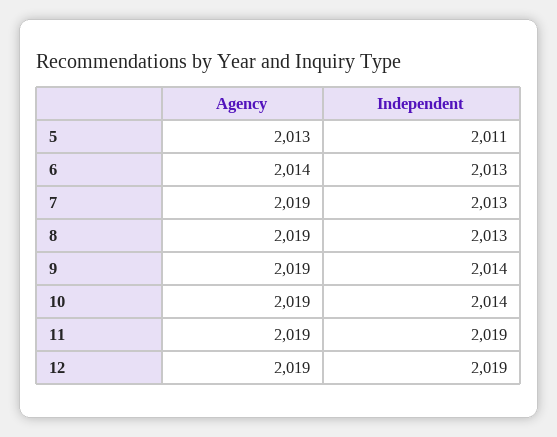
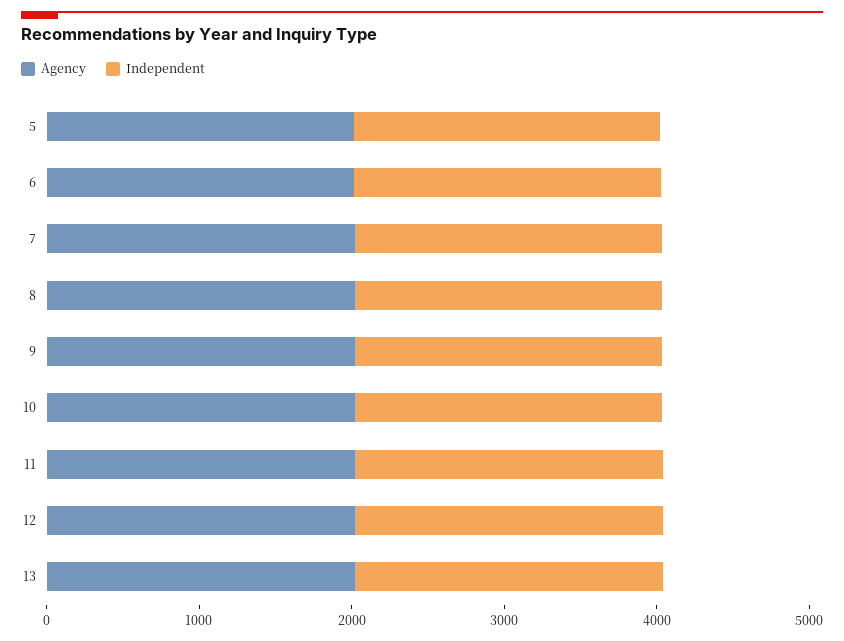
  {
    "Agency": {
      "5": 2013,
      "6": 2014,
      "7": 2019,
      "8": 2019,
      "9": 2019,
      "10": 2019,
      "11": 2019,
-     "12": 2019
+     "12": 2019,
+     "13": 2000
    },
    "Independent": {
      "5": 2011,
      "6": 2013,
      "7": 2013,
      "8": 2013,
      "9": 2014,
      "10": 2014,
      "11": 2019,
-     "12": 2019
+     "12": 2019,
+     "13": 2000
    }
  }

